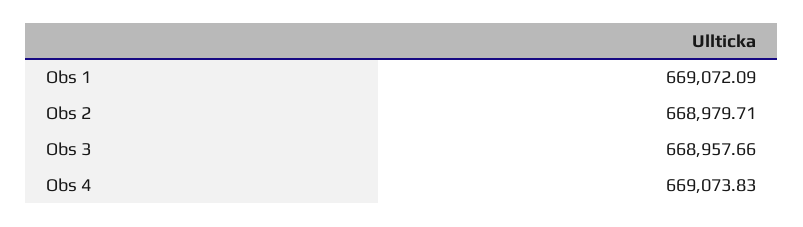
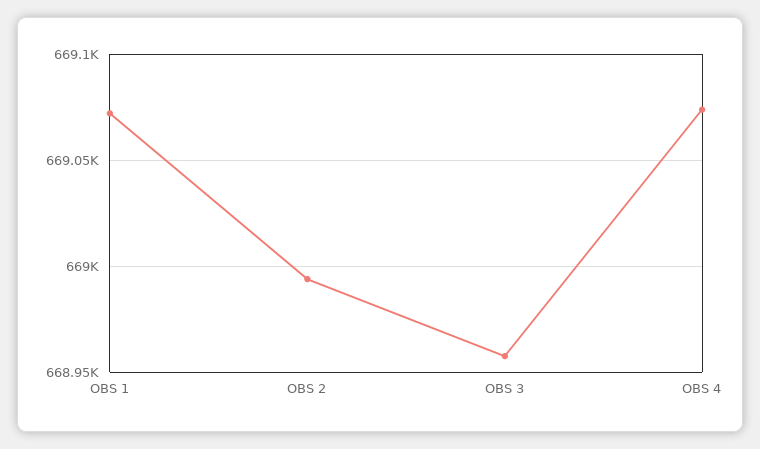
  {
    "Obs 1": 669072.09,
-   "Obs 2": 668979.71,
+   "Obs 2": 668995,
    "Obs 3": 668957.66,
    "Obs 4": 669073.83
  }

